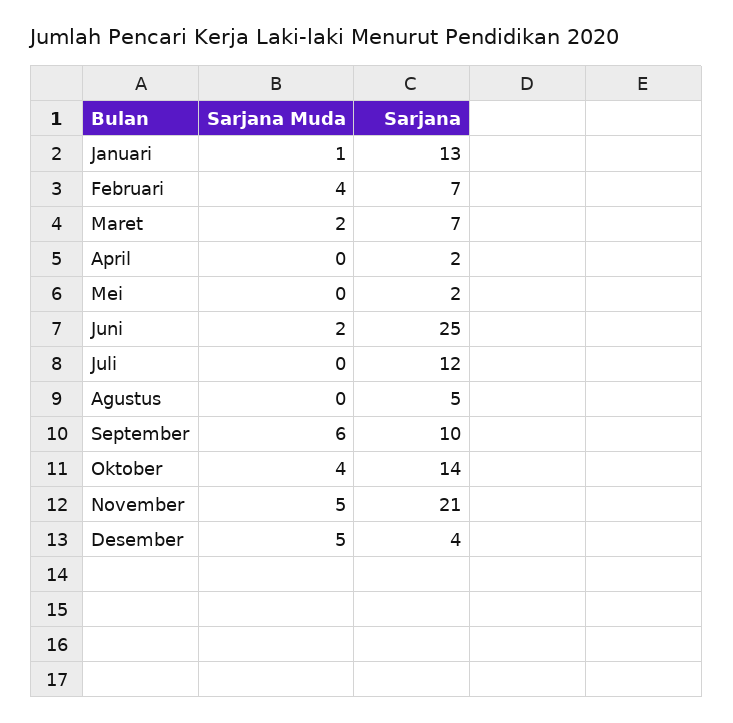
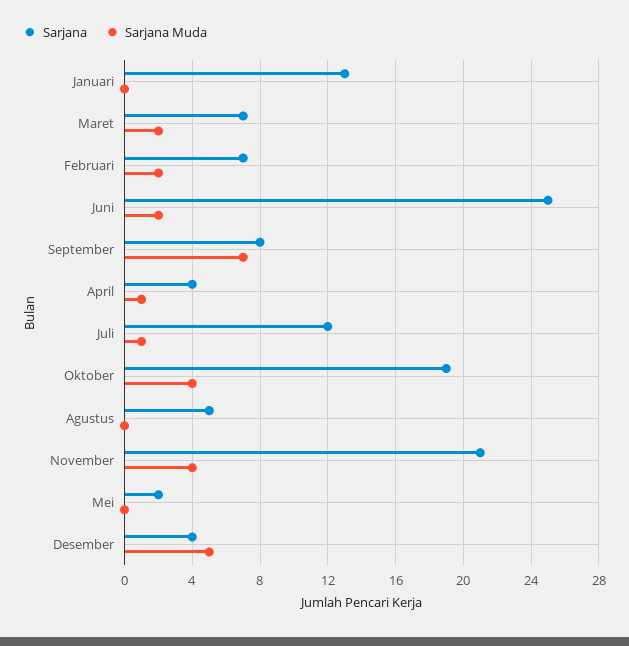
  {
    "Sarjana Muda": {
-     "Januari": 1,
+     "Januari": 0,
-     "Februari": 4,
+     "Februari": 2,
      "Maret": 2,
-     "April": 0,
+     "April": 1,
      "Mei": 0,
      "Juni": 2,
-     "Juli": 0,
+     "Juli": 1,
      "Agustus": 0,
-     "September": 6,
+     "September": 7,
      "Oktober": 4,
-     "November": 5,
+     "November": 4,
      "Desember": 5
    },
    "Sarjana": {
      "Januari": 13,
      "Februari": 7,
      "Maret": 7,
-     "April": 2,
+     "April": 4,
      "Mei": 2,
      "Juni": 25,
      "Juli": 12,
      "Agustus": 5,
-     "September": 10,
+     "September": 8,
-     "Oktober": 14,
+     "Oktober": 19,
      "November": 21,
      "Desember": 4
    }
  }

